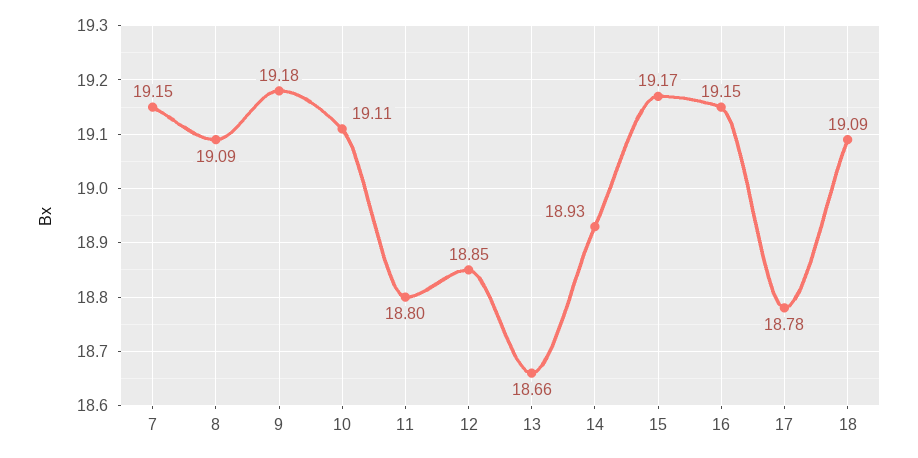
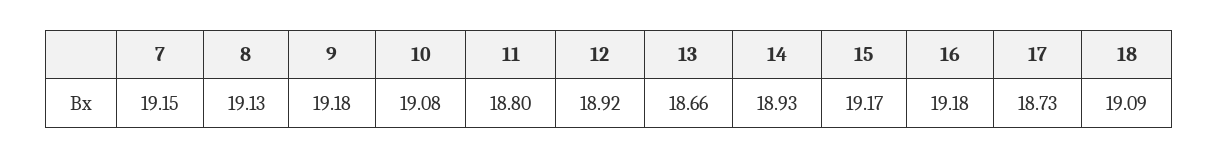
  {
    "7": 19.15,
-   "8": 19.09,
+   "8": 19.13,
    "9": 19.18,
-   "10": 19.11,
+   "10": 19.08,
    "11": 18.8,
-   "12": 18.85,
+   "12": 18.92,
    "13": 18.66,
    "14": 18.93,
    "15": 19.17,
-   "16": 19.15,
+   "16": 19.18,
-   "17": 18.78,
+   "17": 18.73,
    "18": 19.09
  }

